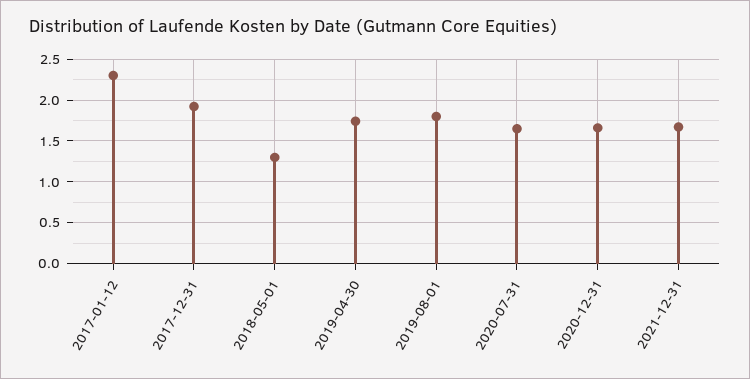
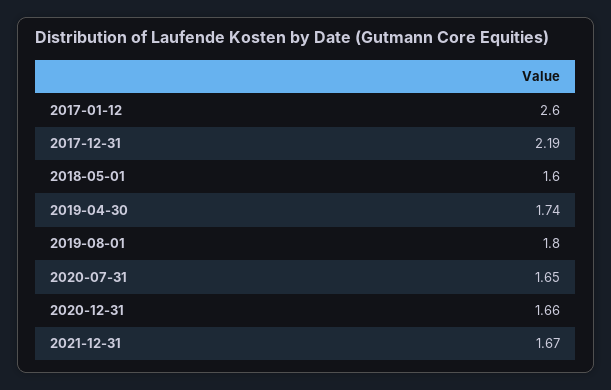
  {
-   "2017-01-12": 2.3,
+   "2017-01-12": 2.6,
-   "2017-12-31": 1.9,
+   "2017-12-31": 2.19,
-   "2018-05-01": 1.3,
+   "2018-05-01": 1.6,
    "2019-04-30": 1.74,
    "2019-08-01": 1.8,
    "2020-07-31": 1.65,
    "2020-12-31": 1.66,
    "2021-12-31": 1.67
  }

